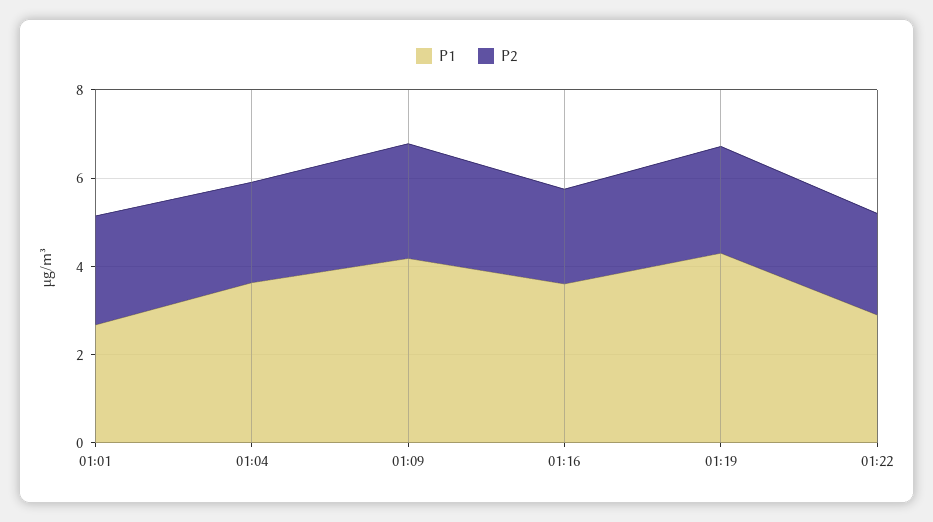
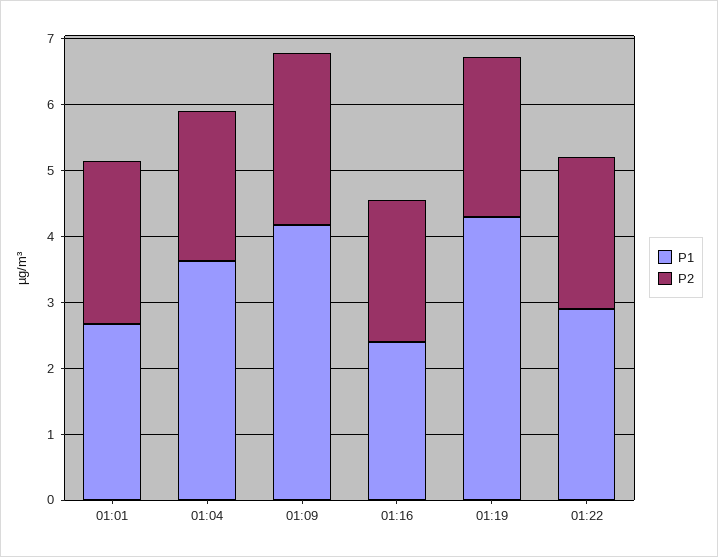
  {
    "P1": {
      "01:01": 2.6,
      "01:04": 3.6,
      "01:09": 4.2,
-     "01:16": 3.5,
+     "01:16": 2.4,
      "01:19": 4.4,
      "01:22": 3
    },
    "P2": {
      "01:01": 2.4,
      "01:04": 2.2,
      "01:09": 2.6,
      "01:16": 2.2,
      "01:19": 2.4,
      "01:22": 2.4
    }
  }

